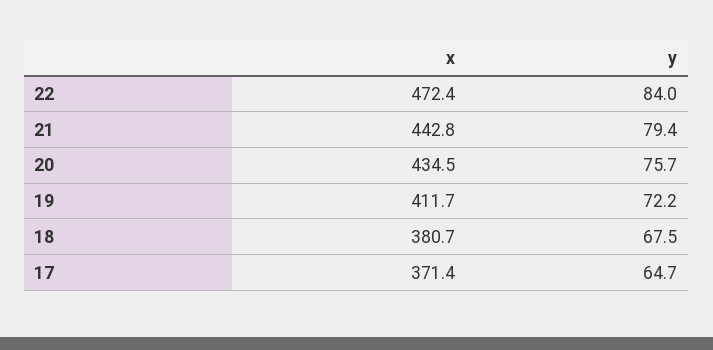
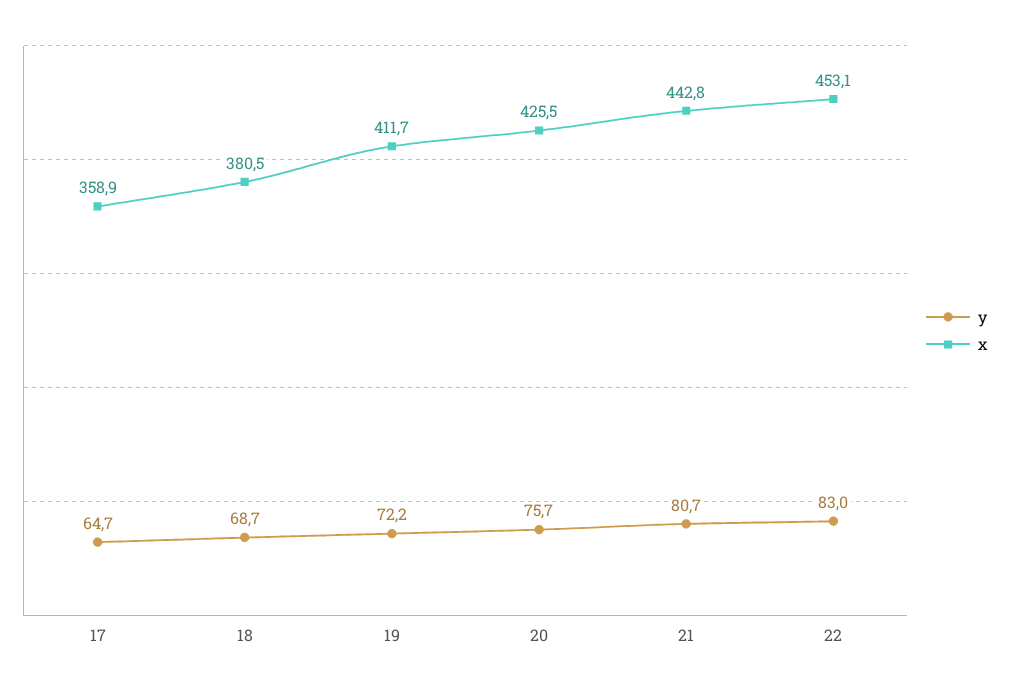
  {
    "x": {
-     "22": 472.4,
+     "22": 453.1,
      "21": 442.8,
-     "20": 434.5,
+     "20": 425.5,
      "19": 411.7,
-     "18": 380.7,
+     "18": 380.5,
-     "17": 371.4
+     "17": 358.9
    },
    "y": {
-     "22": 84,
+     "22": 83,
-     "21": 79.4,
+     "21": 80.7,
      "20": 75.7,
      "19": 72.2,
-     "18": 67.5,
+     "18": 68.7,
      "17": 64.7
    }
  }

